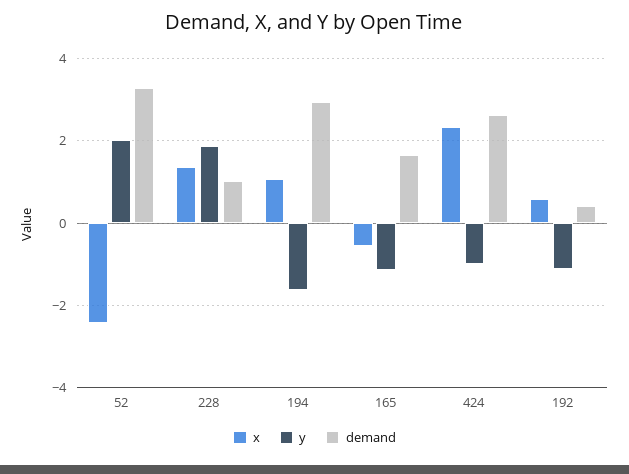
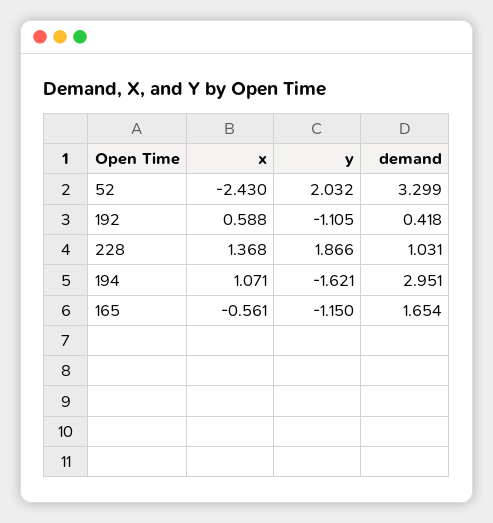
  {
    "x": {
      "52": -2.43,
      "228": 1.368,
      "194": 1.071,
      "165": -0.561,
-     "424": 2.4,
      "192": 0.588
    },
    "y": {
      "52": 2.032,
      "228": 1.866,
      "194": -1.621,
      "165": -1.15,
-     "424": -1,
      "192": -1.105
    },
    "demand": {
      "52": 3.299,
      "228": 1.031,
      "194": 2.951,
      "165": 1.654,
-     "424": 2.6,
      "192": 0.418
    }
  }

